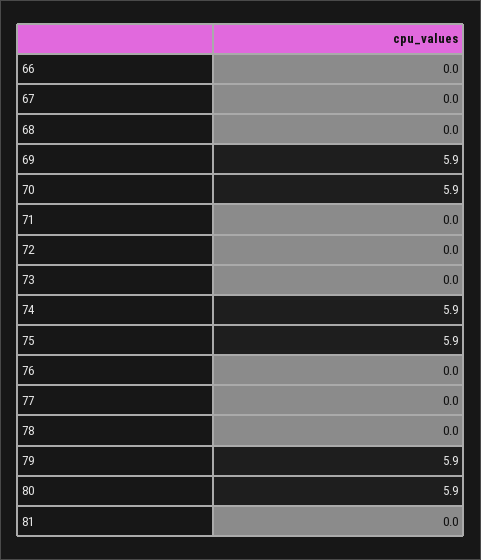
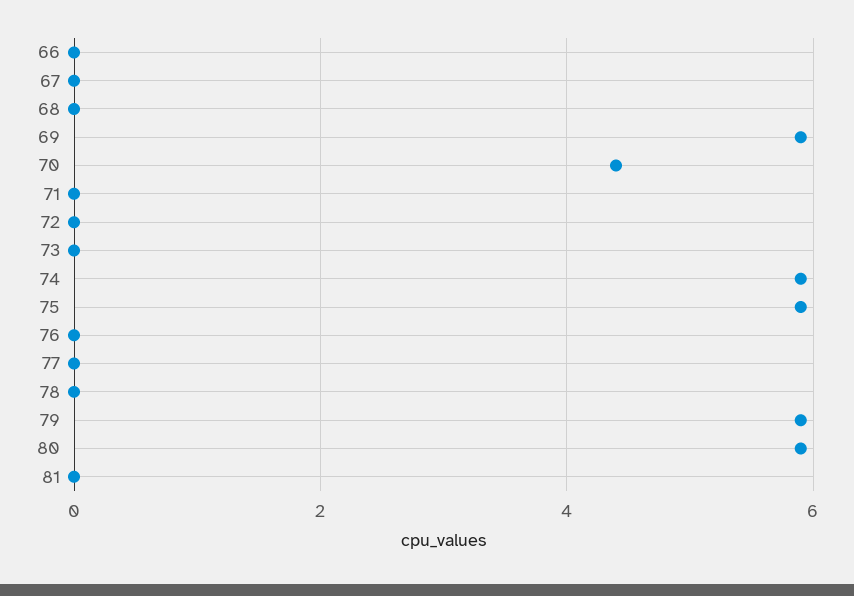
  {
    "66": 0,
    "67": 0,
    "68": 0,
    "69": 5.9,
-   "70": 5.9,
+   "70": 4.5,
    "71": 0,
    "72": 0,
    "73": 0,
    "74": 5.9,
    "75": 5.9,
    "76": 0,
    "77": 0,
    "78": 0,
    "79": 5.9,
    "80": 5.9,
    "81": 0
  }

